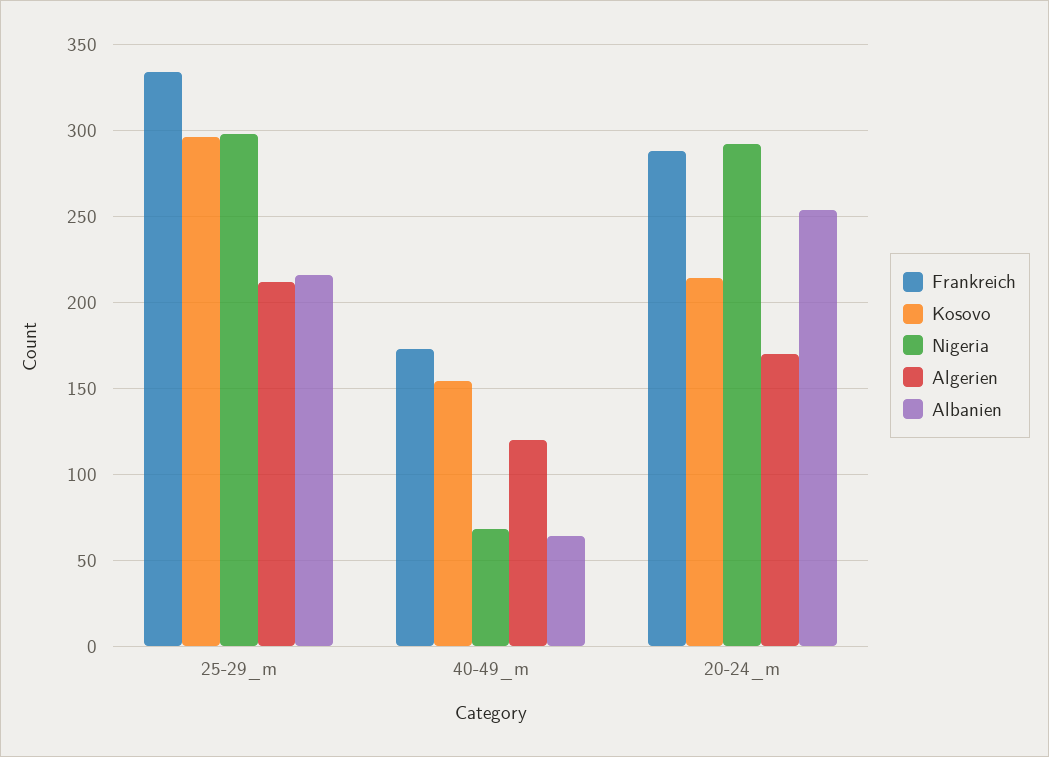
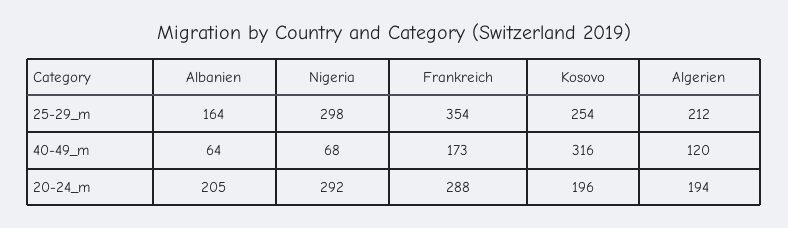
  {
    "Frankreich": {
-     "25-29_m": 335,
+     "25-29_m": 354,
      "40-49_m": 173,
      "20-24_m": 288
    },
    "Kosovo": {
-     "25-29_m": 295,
+     "25-29_m": 254,
-     "40-49_m": 155,
+     "40-49_m": 316,
-     "20-24_m": 215
+     "20-24_m": 196
    },
    "Nigeria": {
      "25-29_m": 298,
      "40-49_m": 68,
      "20-24_m": 292
    },
    "Algerien": {
      "25-29_m": 212,
      "40-49_m": 120,
-     "20-24_m": 170
+     "20-24_m": 194
    },
    "Albanien": {
-     "25-29_m": 215,
+     "25-29_m": 164,
      "40-49_m": 64,
-     "20-24_m": 255
+     "20-24_m": 205
    }
  }

